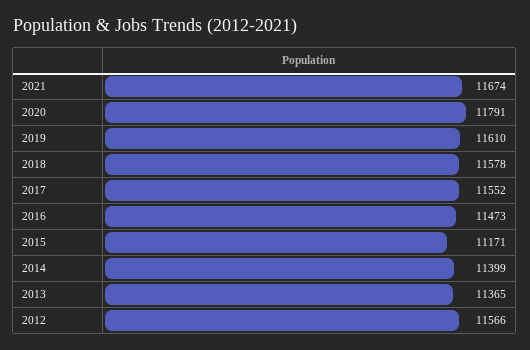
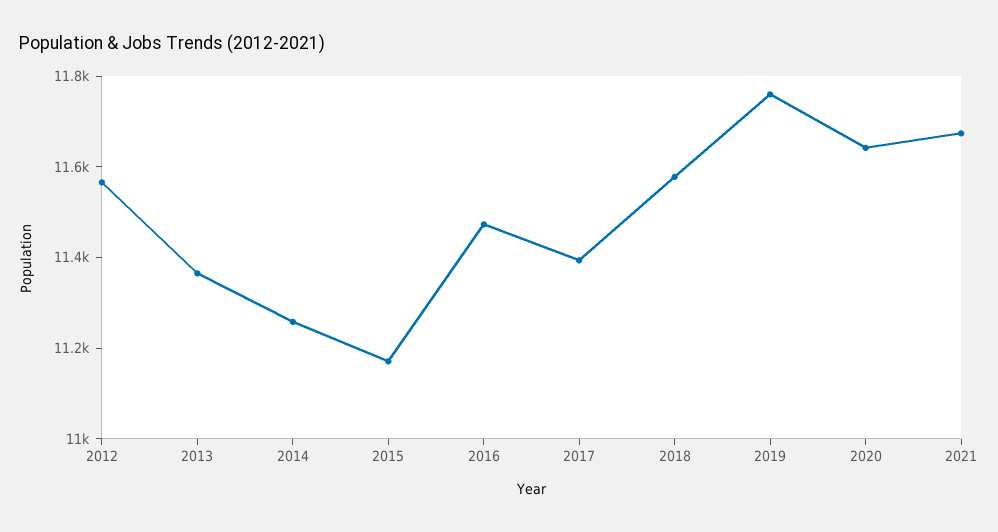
  {
    "2021": 11674,
-   "2020": 11791,
+   "2020": 11650,
-   "2019": 11610,
+   "2019": 11750,
    "2018": 11578,
-   "2017": 11552,
+   "2017": 11400,
    "2016": 11473,
    "2015": 11171,
-   "2014": 11399,
+   "2014": 11250,
    "2013": 11365,
    "2012": 11566
  }

